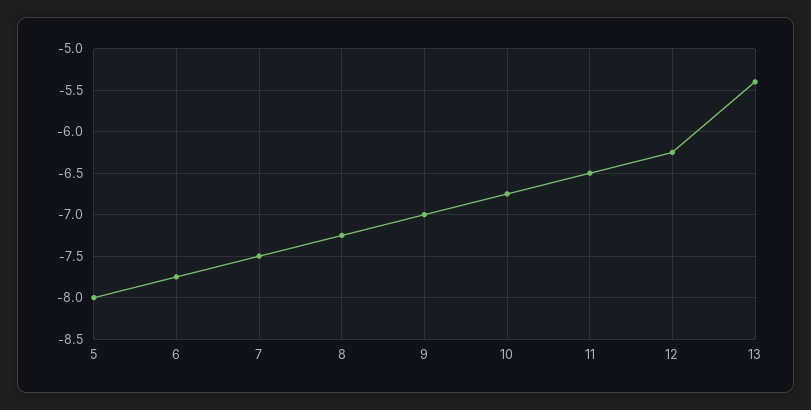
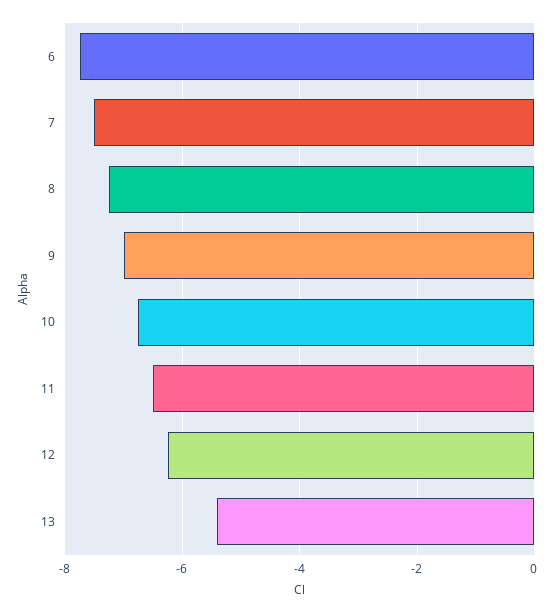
  {
-   "5": -8,
    "6": -7.8,
    "7": -7.5,
    "8": -7.3,
    "9": -7,
    "10": -6.8,
    "11": -6.5,
    "12": -6.3,
    "13": -5.4
  }

